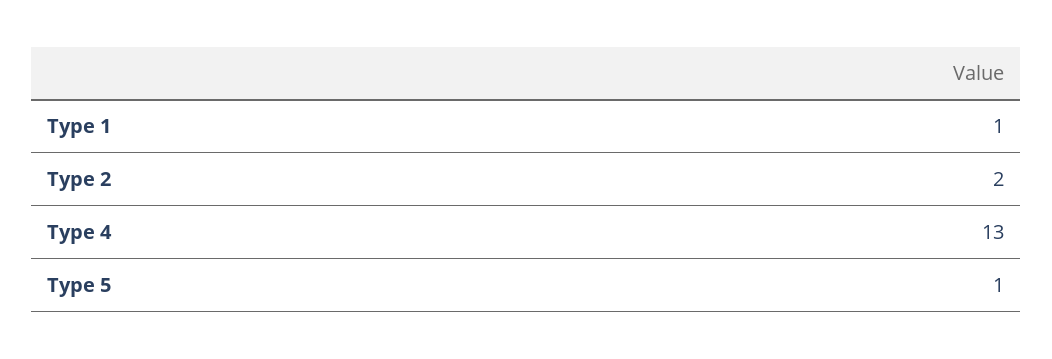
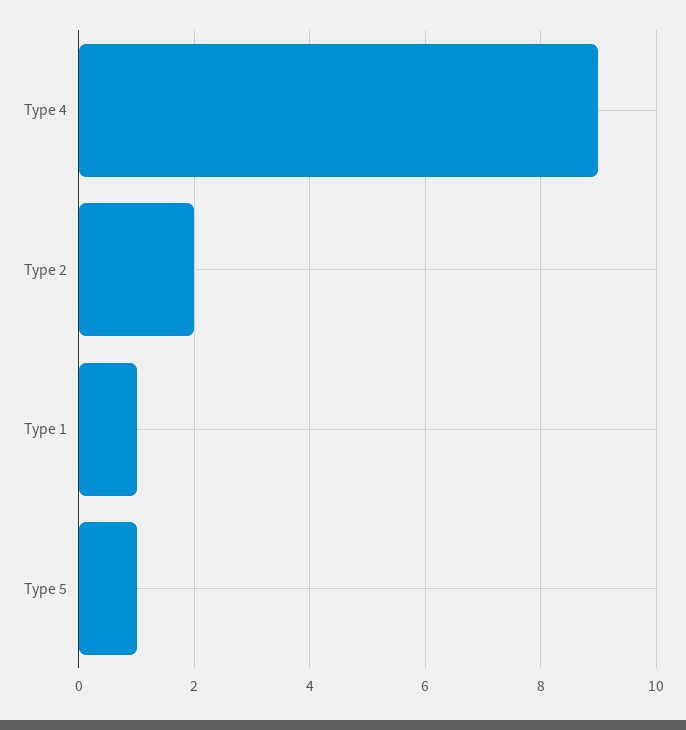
  {
    "Type 1": 1,
    "Type 2": 2,
-   "Type 4": 13,
+   "Type 4": 9,
    "Type 5": 1
  }

